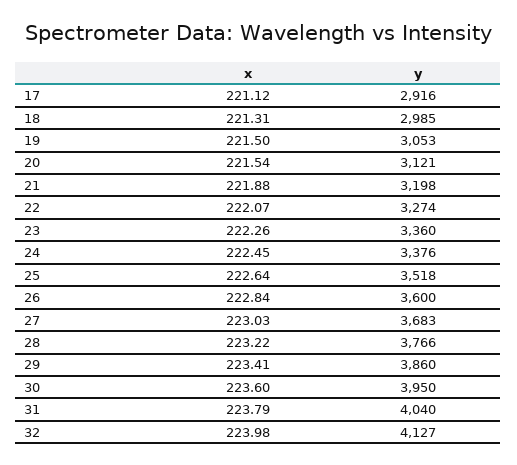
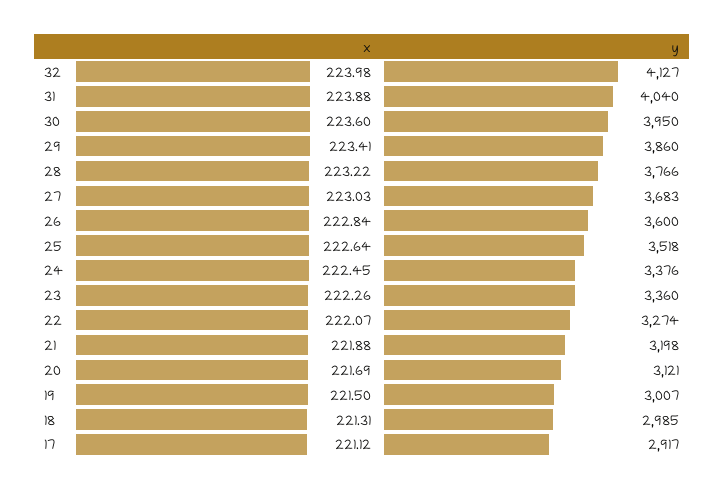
  {
    "x": {
      "17": 221.12,
      "18": 221.31,
      "19": 221.5,
-     "20": 221.54,
+     "20": 221.69,
      "21": 221.88,
      "22": 222.07,
      "23": 222.26,
      "24": 222.45,
      "25": 222.64,
      "26": 222.84,
      "27": 223.03,
      "28": 223.22,
      "29": 223.41,
      "30": 223.6,
-     "31": 223.79,
+     "31": 223.88,
      "32": 223.98
    },
    "y": {
-     "17": 2916,
+     "17": 2917,
      "18": 2985,
-     "19": 3053,
+     "19": 3007,
      "20": 3121,
      "21": 3198,
      "22": 3274,
      "23": 3360,
      "24": 3376,
      "25": 3518,
      "26": 3600,
      "27": 3683,
      "28": 3766,
      "29": 3860,
      "30": 3950,
      "31": 4040,
      "32": 4127
    }
  }

